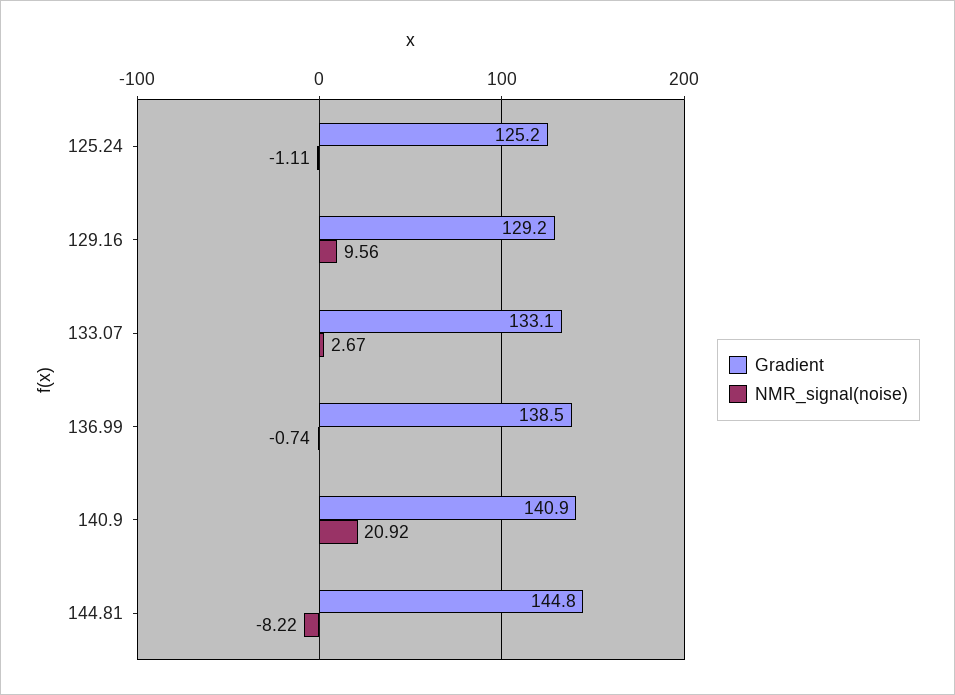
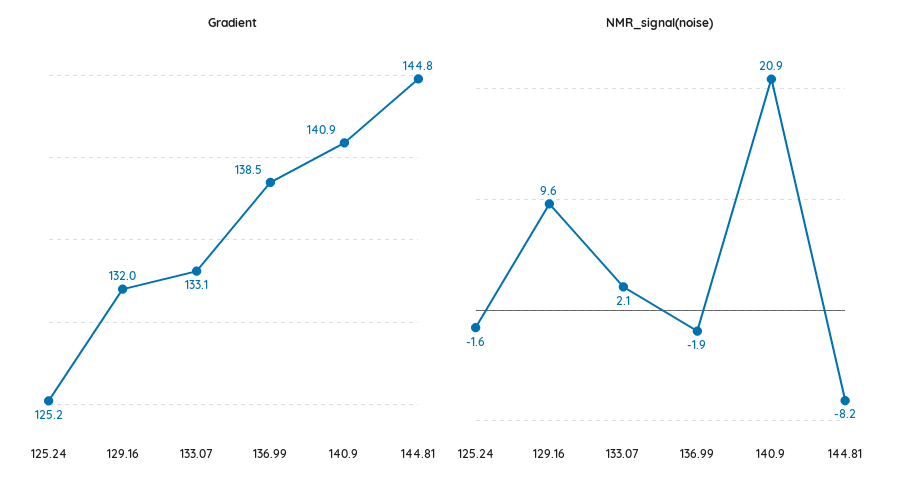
  {
    "Gradient": {
      "125.24": 125.2,
-     "129.16": 129.2,
+     "129.16": 132,
      "133.07": 133.1,
      "136.99": 138.5,
      "140.9": 140.9,
      "144.81": 144.8
    },
    "NMR_signal(noise)": {
-     "125.24": -1.11,
+     "125.24": -1.6,
      "129.16": 9.56,
-     "133.07": 2.67,
+     "133.07": 2.1,
-     "136.99": -0.74,
+     "136.99": -1.9,
      "140.9": 20.92,
      "144.81": -8.22
    }
  }

